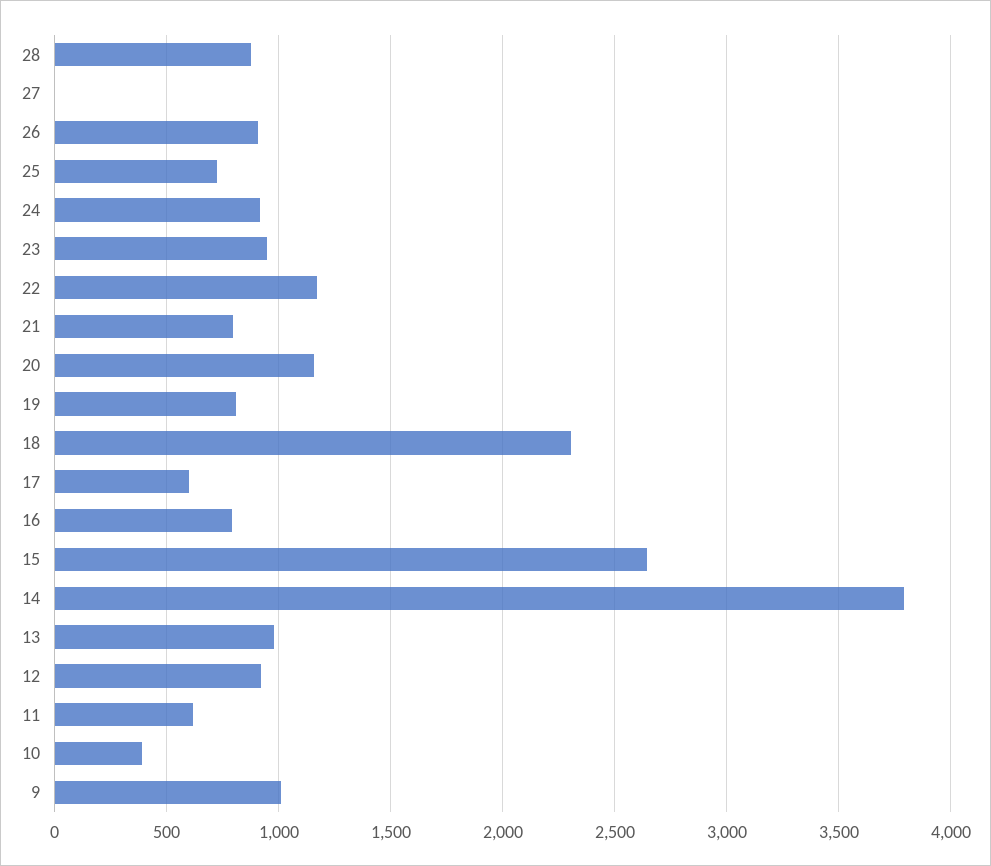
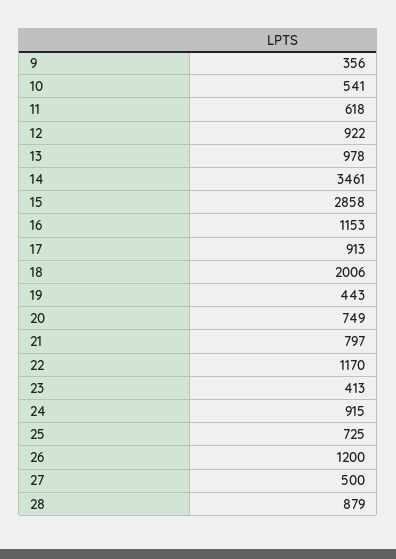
  {
    "28": 879,
-   "27": 0,
+   "27": 500,
-   "26": 900,
+   "26": 1200,
    "25": 725,
    "24": 915,
-   "23": 950,
+   "23": 413,
    "22": 1170,
    "21": 797,
-   "20": 1150,
+   "20": 749,
-   "19": 800,
+   "19": 443,
-   "18": 2300,
+   "18": 2006,
-   "17": 600,
+   "17": 913,
-   "16": 800,
+   "16": 1153,
-   "15": 2650,
+   "15": 2858,
-   "14": 3800,
+   "14": 3461,
    "13": 978,
    "12": 922,
    "11": 618,
-   "10": 400,
+   "10": 541,
-   "9": 1000
+   "9": 356
  }

